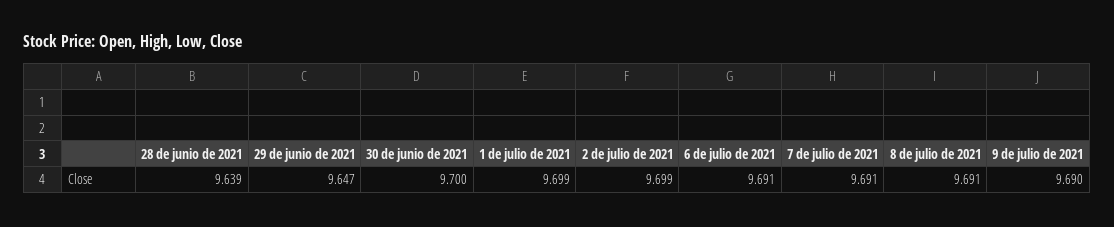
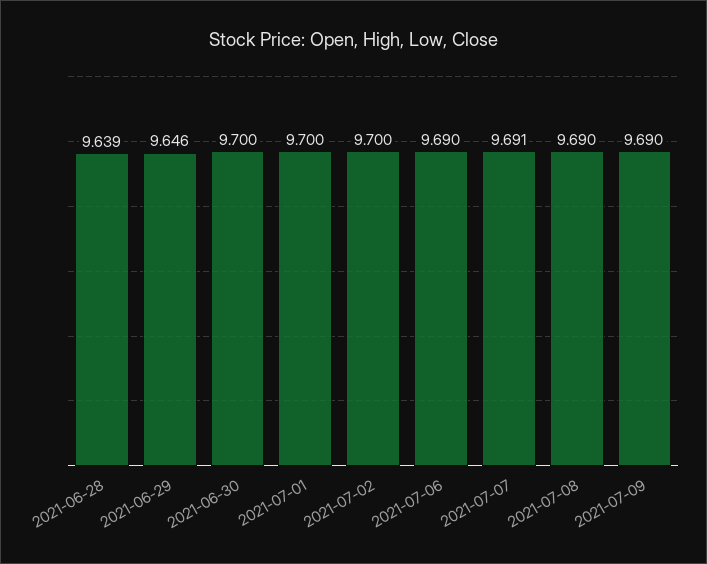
  {
    "28 de junio de 2021": 9.639,
-   "29 de junio de 2021": 9.647,
+   "29 de junio de 2021": 9.646,
    "30 de junio de 2021": 9.7,
-   "1 de julio de 2021": 9.699,
+   "1 de julio de 2021": 9.7,
-   "2 de julio de 2021": 9.699,
+   "2 de julio de 2021": 9.7,
-   "6 de julio de 2021": 9.691,
+   "6 de julio de 2021": 9.69,
    "7 de julio de 2021": 9.691,
-   "8 de julio de 2021": 9.691,
+   "8 de julio de 2021": 9.69,
    "9 de julio de 2021": 9.69
  }

